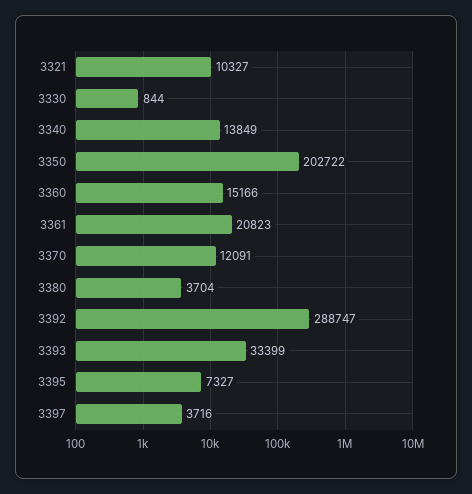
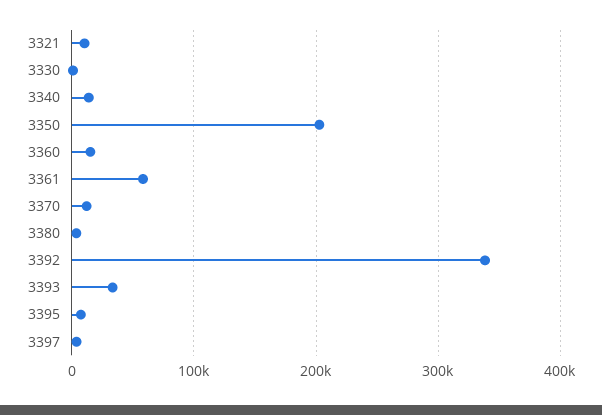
  {
    "3321": 10327,
    "3330": 844,
    "3340": 13849,
    "3350": 202722,
    "3360": 15166,
-   "3361": 20823,
+   "3361": 60000,
    "3370": 12091,
    "3380": 3704,
-   "3392": 288747,
+   "3392": 340000,
    "3393": 33399,
    "3395": 7327,
    "3397": 3716
  }

